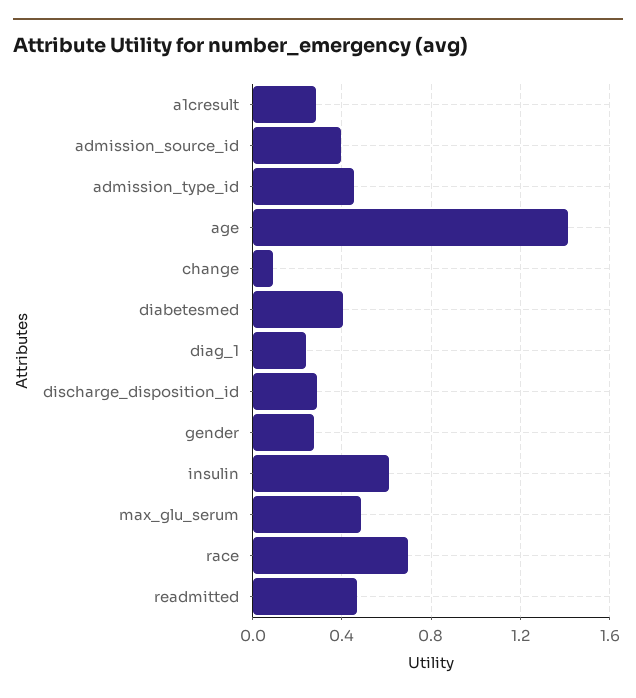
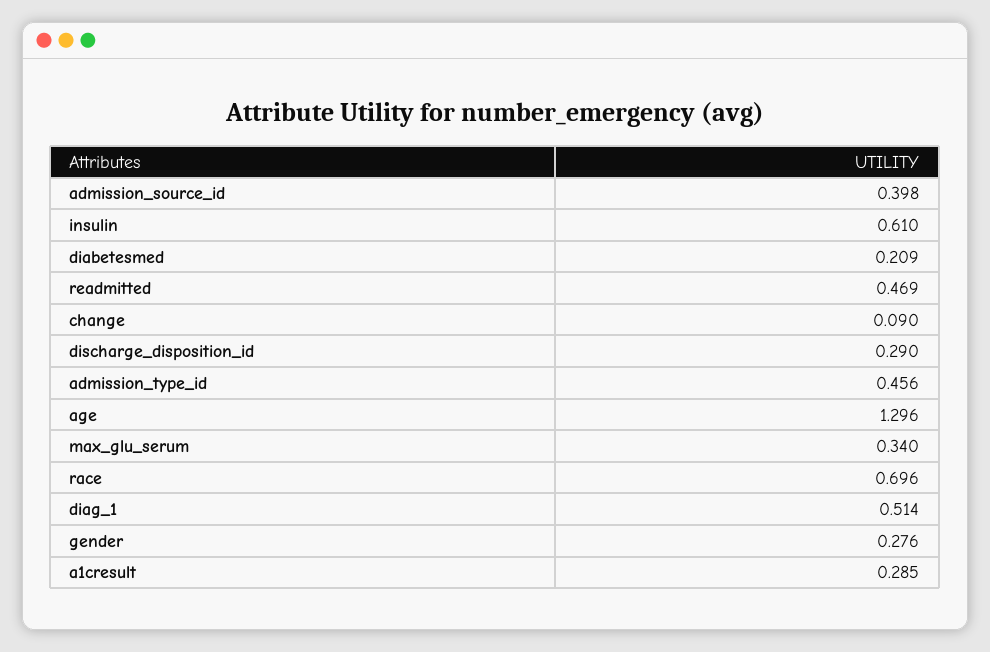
  {
    "a1cresult": 0.285,
    "admission_source_id": 0.398,
    "admission_type_id": 0.456,
-   "age": 1.4,
+   "age": 1.296,
    "change": 0.09,
-   "diabetesmed": 0.4,
+   "diabetesmed": 0.209,
-   "diag_1": 0.25,
+   "diag_1": 0.514,
    "discharge_disposition_id": 0.29,
    "gender": 0.276,
    "insulin": 0.61,
-   "max_glu_serum": 0.5,
+   "max_glu_serum": 0.34,
    "race": 0.696,
    "readmitted": 0.469
  }

